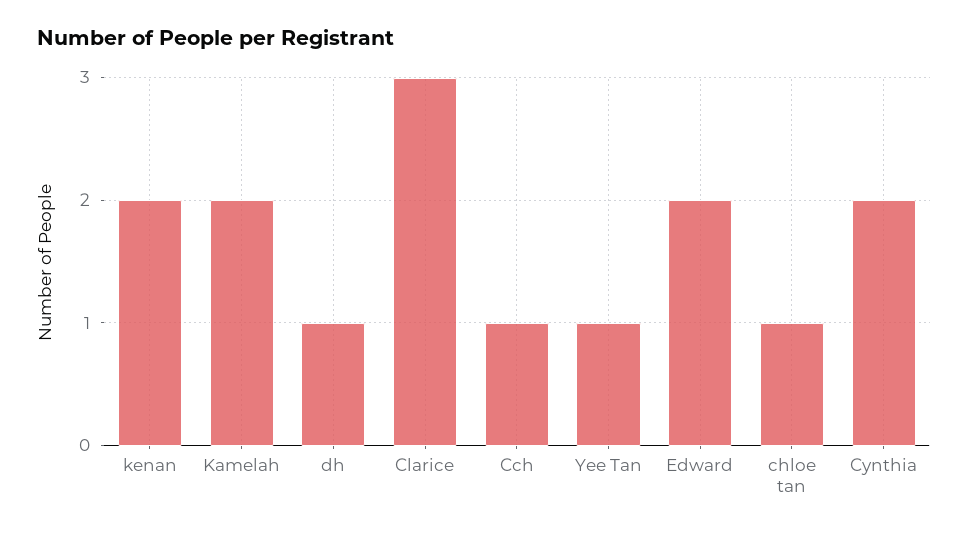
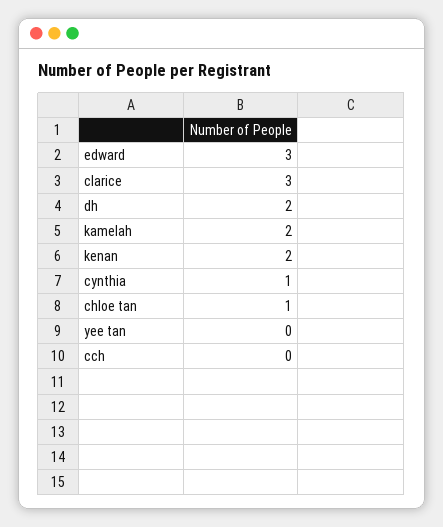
  {
    "kenan": 2,
    "Kamelah": 2,
-   "dh": 1,
+   "dh": 2,
    "Clarice": 3,
-   "Cch": 1,
+   "Cch": 0,
-   "Yee Tan": 1,
+   "Yee Tan": 0,
-   "Edward": 2,
+   "Edward": 3,
    "chloe tan": 1,
-   "Cynthia": 2
+   "Cynthia": 1
  }

